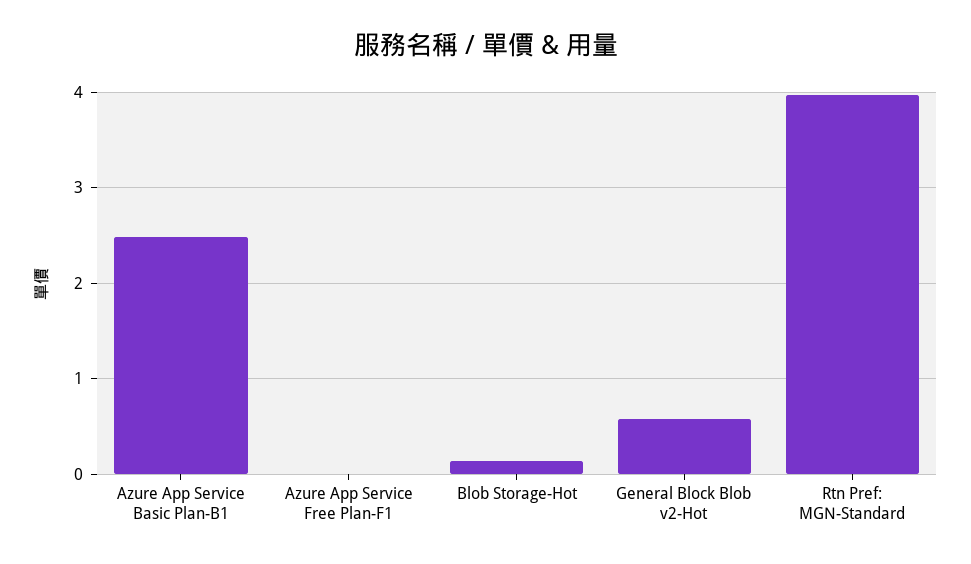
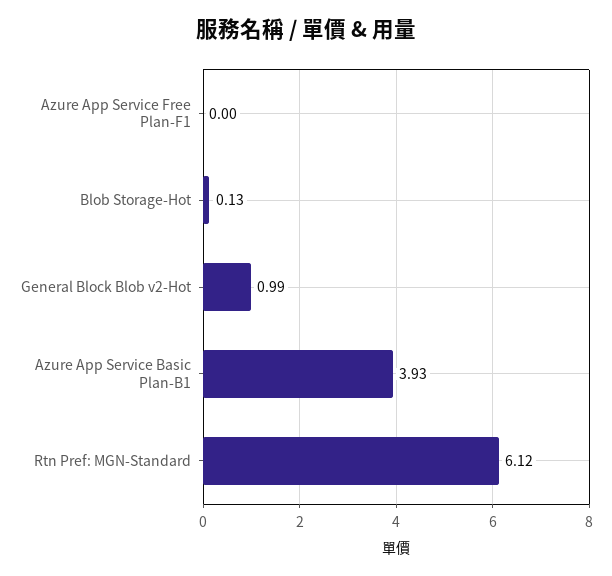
  {
-   "Azure App Service Basic Plan-B1": 2.5,
+   "Azure App Service Basic Plan-B1": 3.93,
    "Azure App Service Free Plan-F1": 0,
    "Blob Storage-Hot": 0.13,
-   "General Block Blob v2-Hot": 0.6,
+   "General Block Blob v2-Hot": 0.99,
-   "Rtn Pref: MGN-Standard": 4
+   "Rtn Pref: MGN-Standard": 6.12
  }

